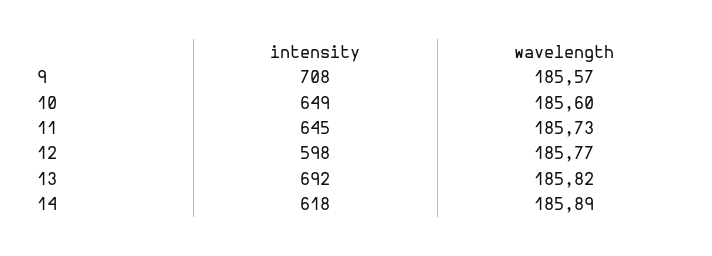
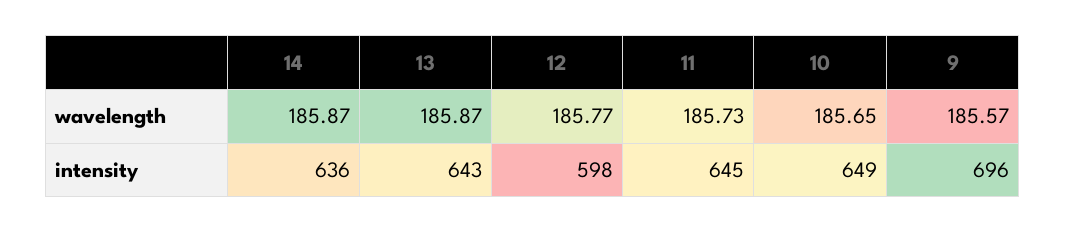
  {
    "intensity": {
-     "9": 708,
+     "9": 696,
      "10": 649,
      "11": 645,
      "12": 598,
-     "13": 692,
+     "13": 643,
-     "14": 618
+     "14": 636
    },
    "wavelength": {
      "9": 185.57,
-     "10": 185.6,
+     "10": 185.65,
      "11": 185.73,
      "12": 185.77,
-     "13": 185.82,
+     "13": 185.87,
-     "14": 185.89
+     "14": 185.87
    }
  }

